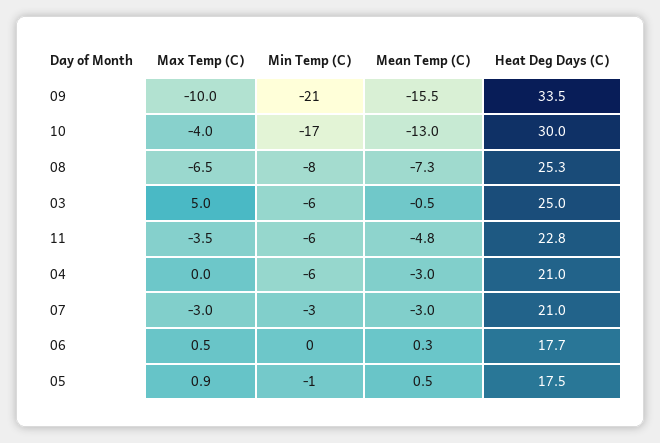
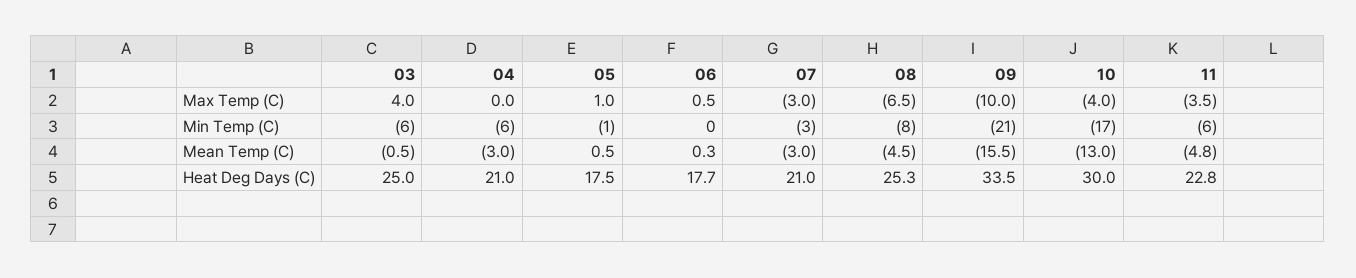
  {
    "Max Temp (C)": {
      "09": -10,
      "10": -4,
      "08": -6.5,
-     "03": 5,
+     "03": 4,
      "11": -3.5,
      "04": 0,
      "07": -3,
      "06": 0.5,
-     "05": 0.9
+     "05": 1
    },
    "Min Temp (C)": {
      "09": -21,
      "10": -17,
      "08": -8,
      "03": -6,
      "11": -6,
      "04": -6,
      "07": -3,
      "06": 0,
      "05": -1
    },
    "Mean Temp (C)": {
      "09": -15.5,
      "10": -13,
-     "08": -7.3,
+     "08": -4.5,
      "03": -0.5,
      "11": -4.8,
      "04": -3,
      "07": -3,
      "06": 0.3,
      "05": 0.5
    },
    "Heat Deg Days (C)": {
      "09": 33.5,
      "10": 30,
      "08": 25.3,
      "03": 25,
      "11": 22.8,
      "04": 21,
      "07": 21,
      "06": 17.7,
      "05": 17.5
    }
  }

